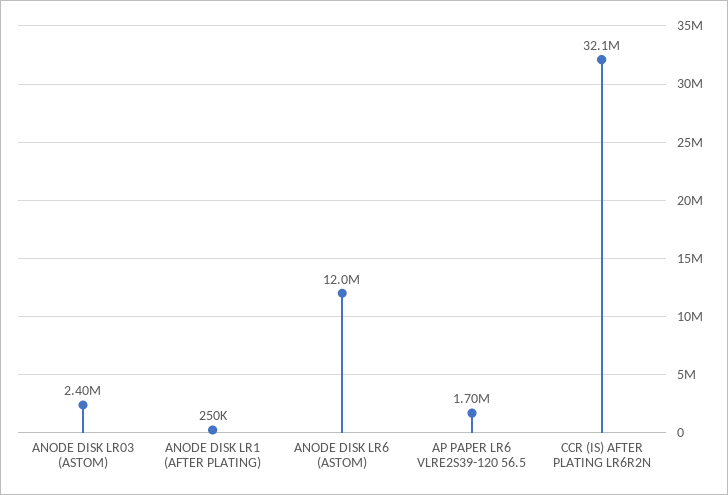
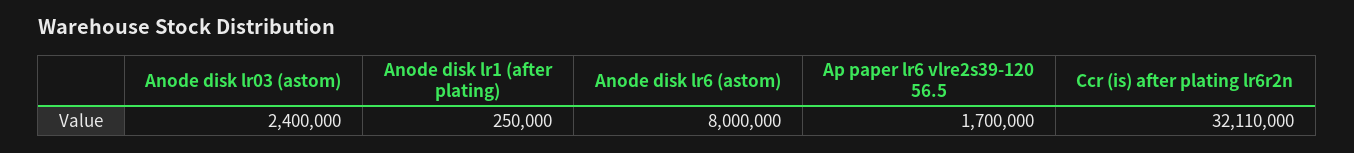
  {
    "ANODE DISK LR03 (ASTOM)": 2400000,
    "ANODE DISK LR1 (AFTER PLATING)": 250000,
-   "ANODE DISK LR6 (ASTOM)": 12000000,
+   "ANODE DISK LR6 (ASTOM)": 8000000,
    "AP PAPER LR6 VLRE2S39-120 56.5": 1700000,
    "CCR (IS) AFTER PLATING LR6R2N": 32110000
  }

